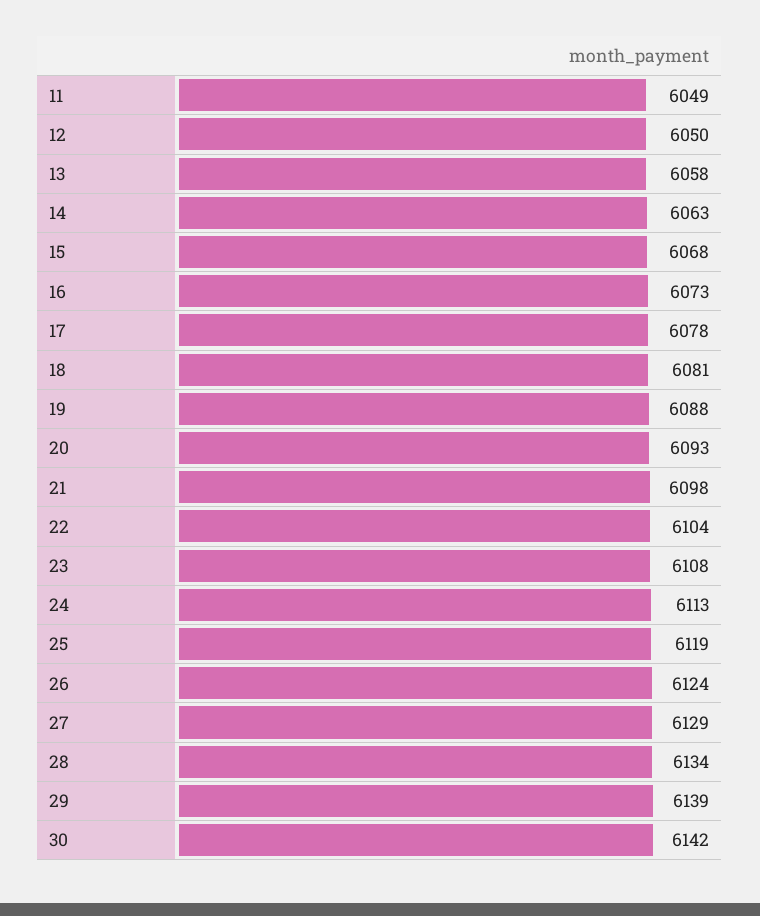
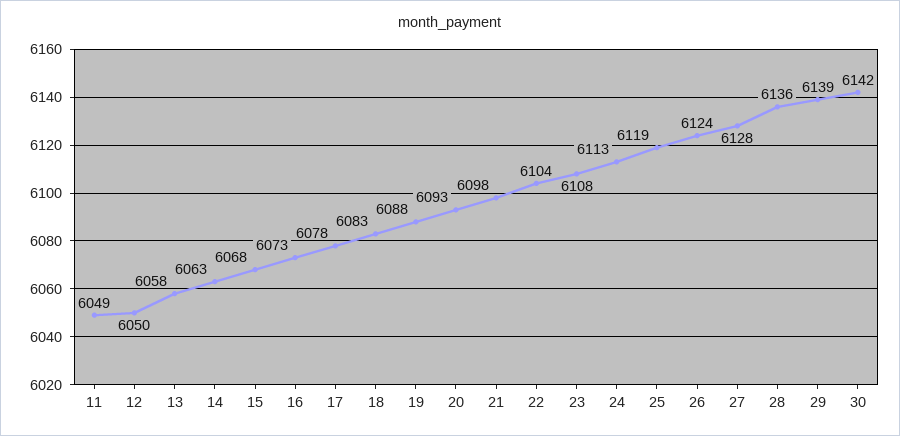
  {
    "11": 6049,
    "12": 6050,
    "13": 6058,
    "14": 6063,
    "15": 6068,
    "16": 6073,
    "17": 6078,
-   "18": 6081,
+   "18": 6083,
    "19": 6088,
    "20": 6093,
    "21": 6098,
    "22": 6104,
    "23": 6108,
    "24": 6113,
    "25": 6119,
    "26": 6124,
-   "27": 6129,
+   "27": 6128,
-   "28": 6134,
+   "28": 6136,
    "29": 6139,
    "30": 6142
  }

